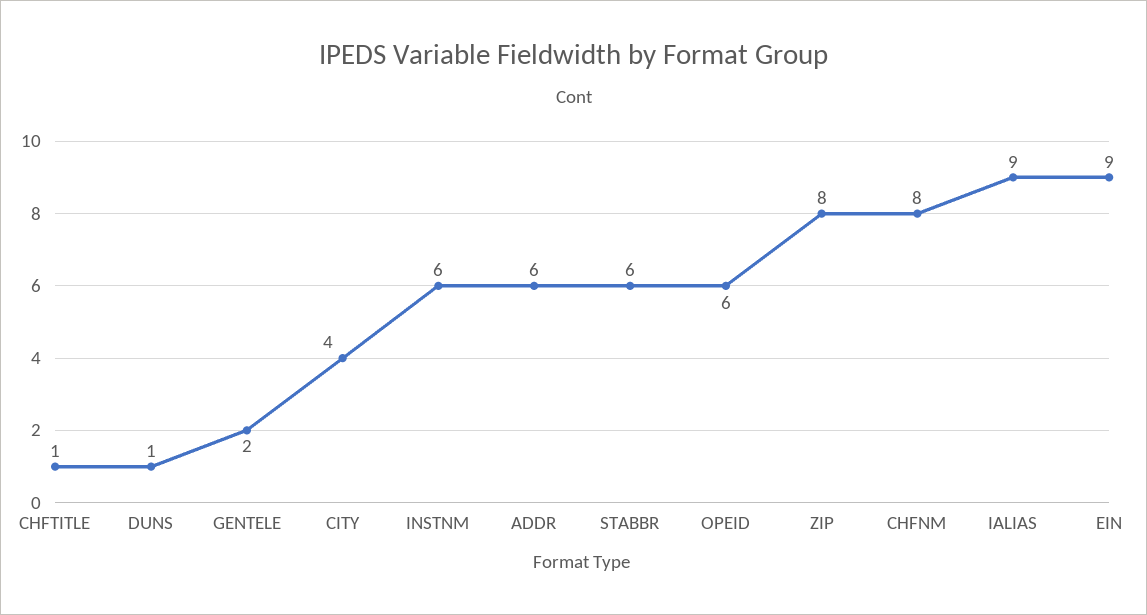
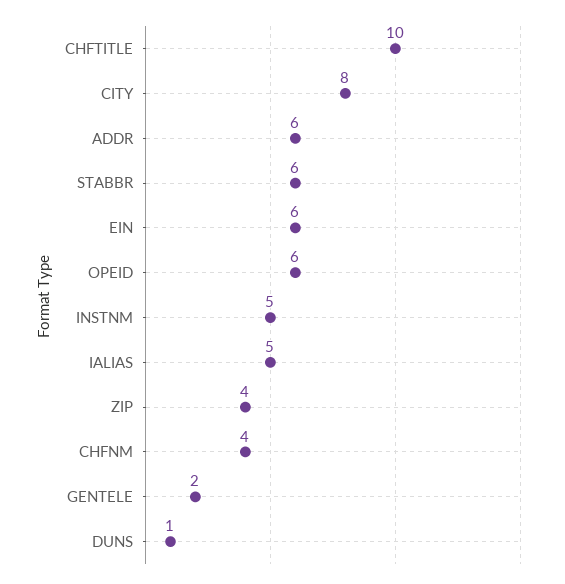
  {
-   "CHFTITLE": 1,
+   "CHFTITLE": 10,
    "DUNS": 1,
    "GENTELE": 2,
-   "CITY": 4,
+   "CITY": 8,
-   "INSTNM": 6,
+   "INSTNM": 5,
    "ADDR": 6,
    "STABBR": 6,
    "OPEID": 6,
-   "ZIP": 8,
+   "ZIP": 4,
-   "CHFNM": 8,
+   "CHFNM": 4,
-   "IALIAS": 9,
+   "IALIAS": 5,
-   "EIN": 9
+   "EIN": 6
  }

